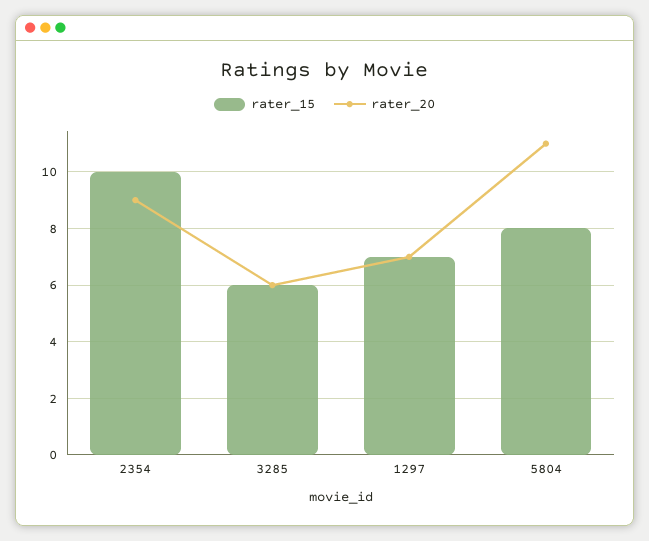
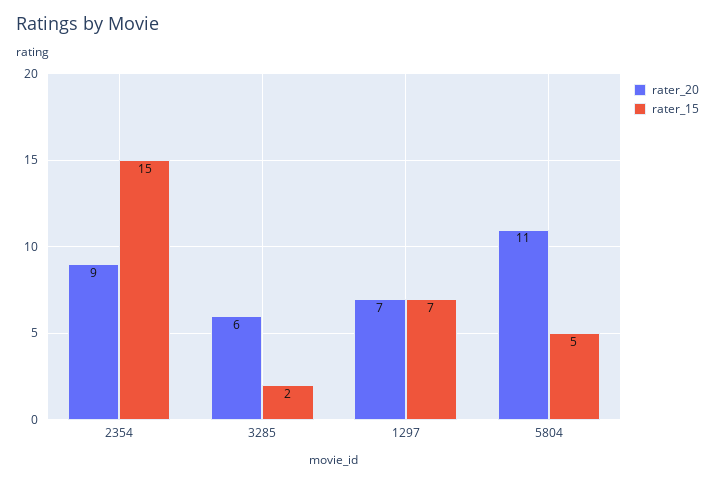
  {
    "rater_15": {
-     "2354": 10,
+     "2354": 15,
-     "3285": 6,
+     "3285": 2,
      "1297": 7,
-     "5804": 8
+     "5804": 5
    },
    "rater_20": {
      "2354": 9,
      "3285": 6,
      "1297": 7,
      "5804": 11
    }
  }

